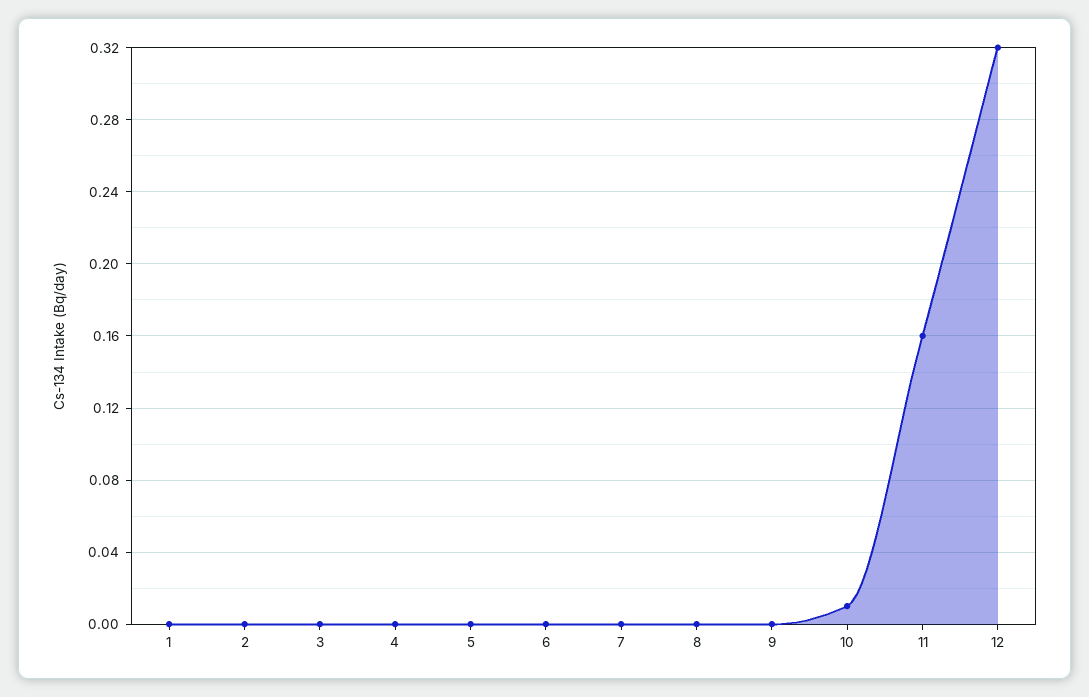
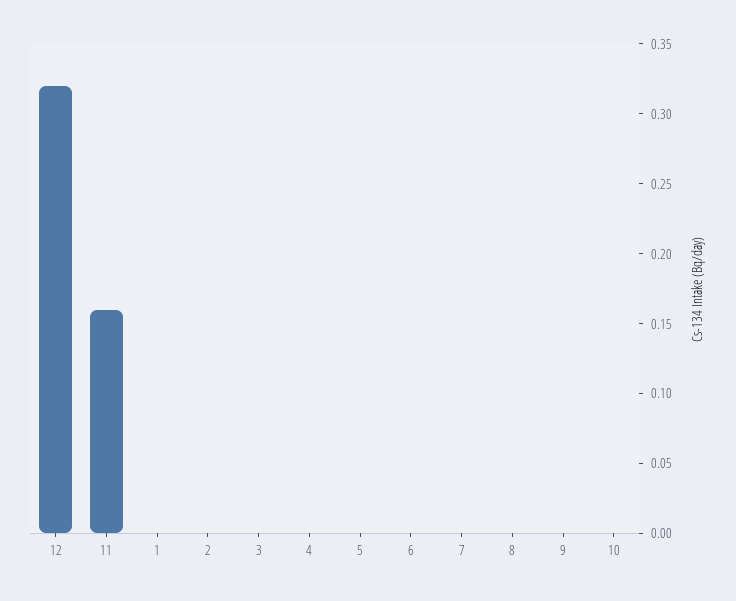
  {
    "1": 0,
    "2": 0,
    "3": 0,
    "4": 0,
    "5": 0,
    "6": 0,
    "7": 0,
    "8": 0,
    "9": 0,
-   "10": 0.01,
+   "10": 0,
    "11": 0.16,
    "12": 0.32
  }

